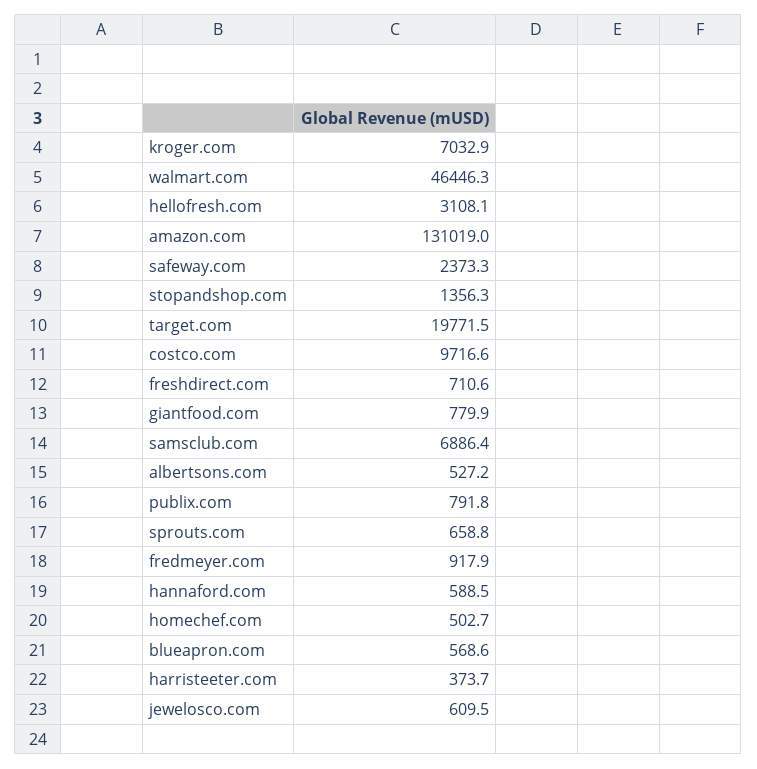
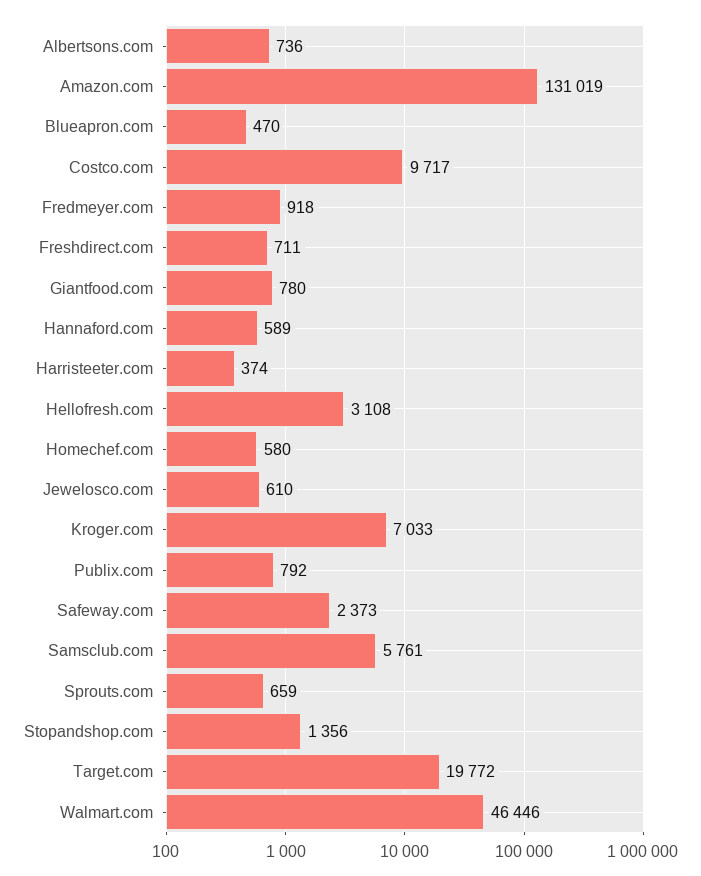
  {
    "kroger.com": 7032.9,
    "walmart.com": 46446.3,
    "hellofresh.com": 3108.1,
    "amazon.com": 131019,
    "safeway.com": 2373.3,
    "stopandshop.com": 1356.3,
    "target.com": 19771.5,
    "costco.com": 9716.6,
    "freshdirect.com": 710.6,
    "giantfood.com": 779.9,
-   "samsclub.com": 6886.4,
+   "samsclub.com": 5761,
-   "albertsons.com": 527.2,
+   "albertsons.com": 736,
    "publix.com": 791.8,
    "sprouts.com": 658.8,
    "fredmeyer.com": 917.9,
    "hannaford.com": 588.5,
-   "homechef.com": 502.7,
+   "homechef.com": 580,
-   "blueapron.com": 568.6,
+   "blueapron.com": 470,
    "harristeeter.com": 373.7,
    "jewelosco.com": 609.5
  }

